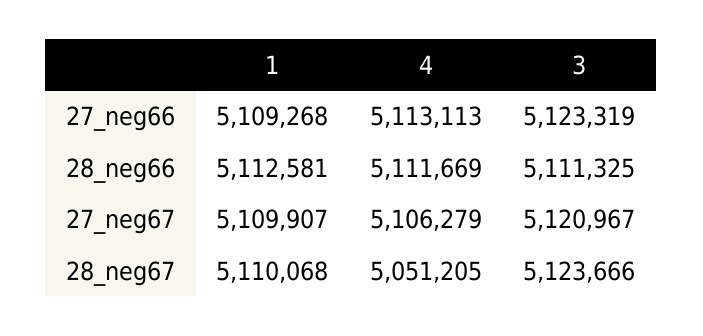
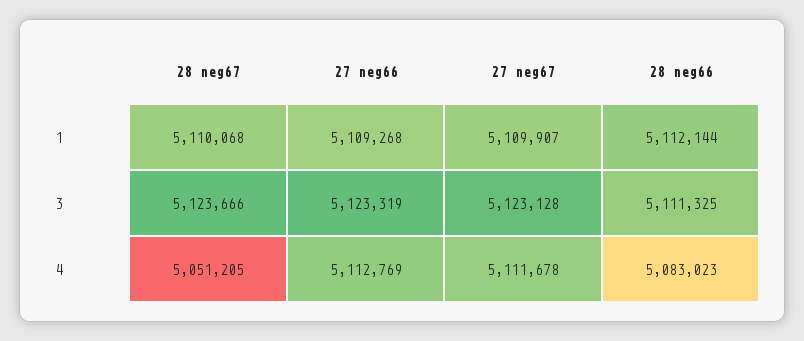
  {
    "1": {
      "27_neg66": 5109268,
-     "28_neg66": 5112581,
+     "28_neg66": 5112144,
      "27_neg67": 5109907,
      "28_neg67": 5110068
    },
    "4": {
-     "27_neg66": 5113113,
+     "27_neg66": 5112769,
-     "28_neg66": 5111669,
+     "28_neg66": 5083023,
-     "27_neg67": 5106279,
+     "27_neg67": 5111678,
      "28_neg67": 5051205
    },
    "3": {
      "27_neg66": 5123319,
      "28_neg66": 5111325,
-     "27_neg67": 5120967,
+     "27_neg67": 5123128,
      "28_neg67": 5123666
    }
  }

